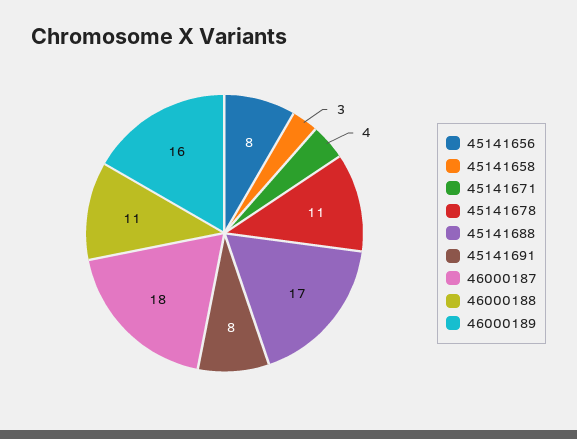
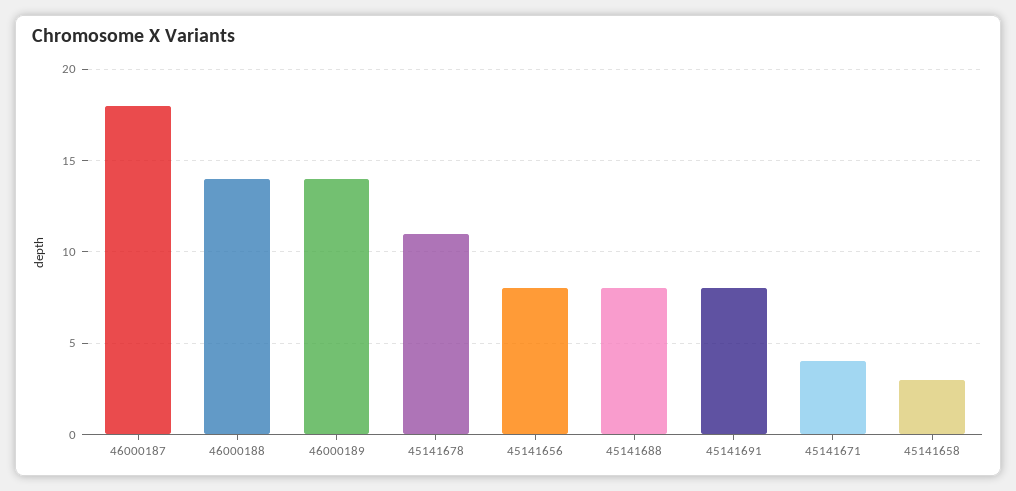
  {
    "45141656": 8,
    "45141658": 3,
    "45141671": 4,
    "45141678": 11,
-   "45141688": 17,
+   "45141688": 8,
    "45141691": 8,
    "46000187": 18,
-   "46000188": 11,
+   "46000188": 14,
-   "46000189": 16
+   "46000189": 14
  }

